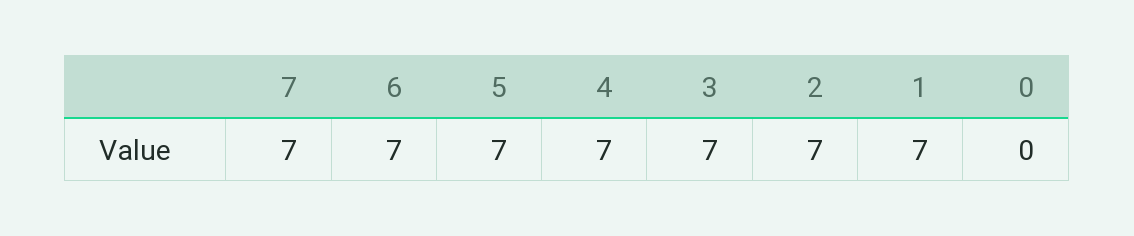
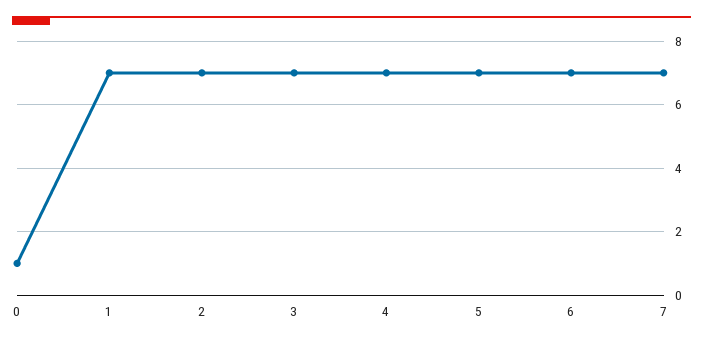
  {
    "7": 7,
    "6": 7,
    "5": 7,
    "4": 7,
    "3": 7,
    "2": 7,
    "1": 7,
-   "0": 0
+   "0": 1
  }

